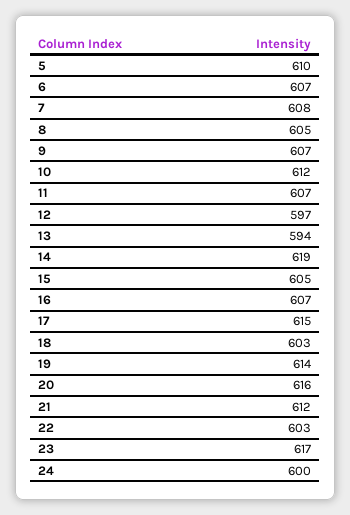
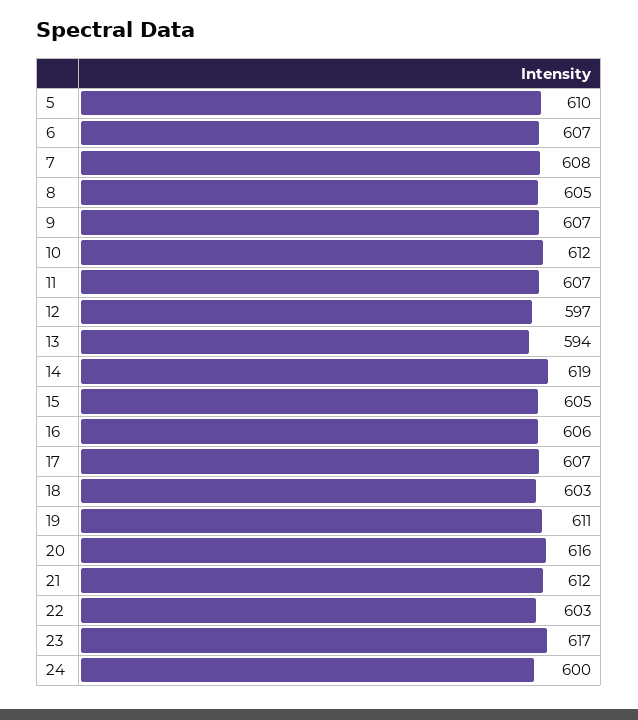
  {
    "5": 610,
    "6": 607,
    "7": 608,
    "8": 605,
    "9": 607,
    "10": 612,
    "11": 607,
    "12": 597,
    "13": 594,
    "14": 619,
    "15": 605,
-   "16": 607,
+   "16": 606,
-   "17": 615,
+   "17": 607,
    "18": 603,
-   "19": 614,
+   "19": 611,
    "20": 616,
    "21": 612,
    "22": 603,
    "23": 617,
    "24": 600
  }

